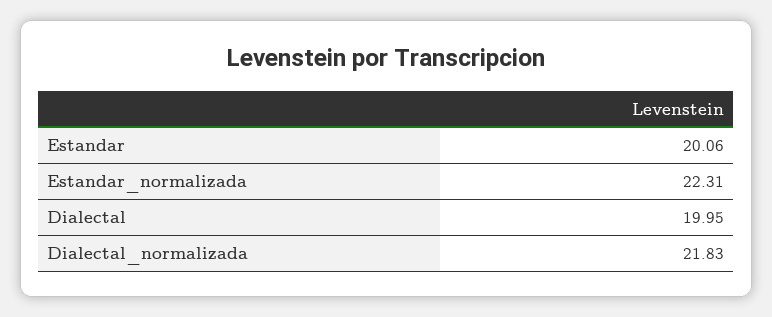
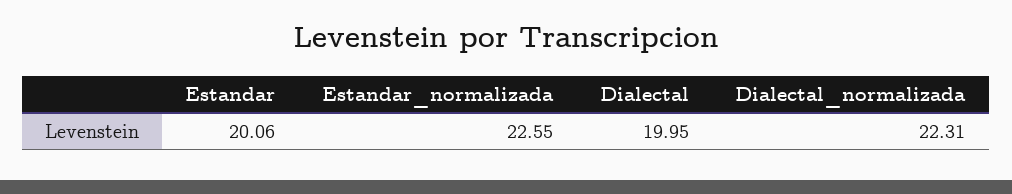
  {
    "Estandar": 20.06,
-   "Estandar_normalizada": 22.31,
+   "Estandar_normalizada": 22.55,
    "Dialectal": 19.95,
-   "Dialectal_normalizada": 21.83
+   "Dialectal_normalizada": 22.31
  }

